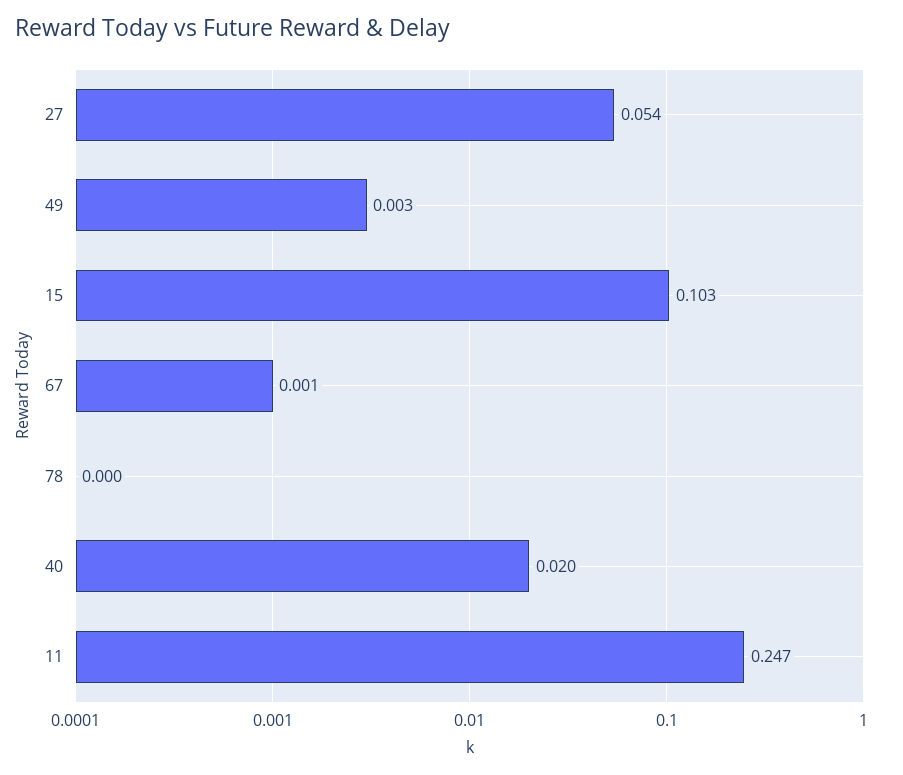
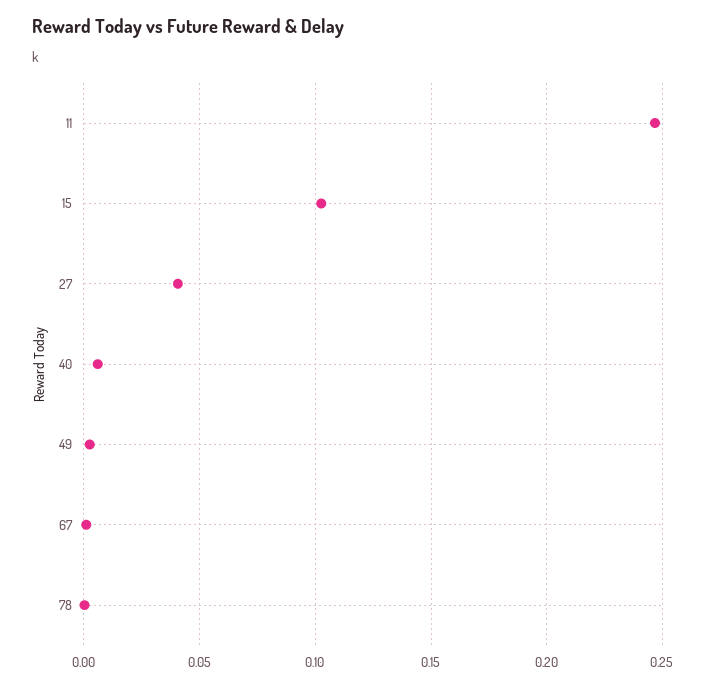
  {
-   "27": 0.054,
+   "27": 0.04,
    "49": 0.003,
    "15": 0.103,
    "67": 0.001,
    "78": 0,
-   "40": 0.02,
+   "40": 0.005,
    "11": 0.247
  }

